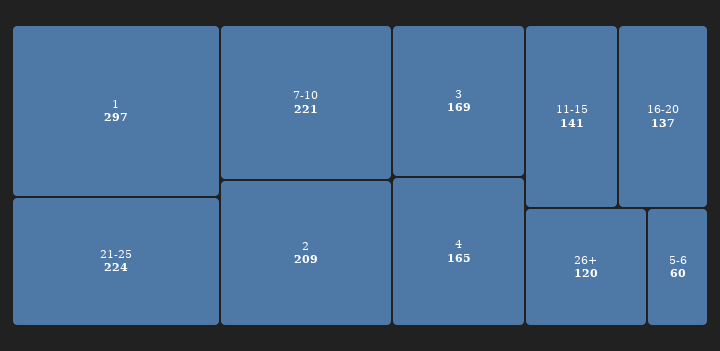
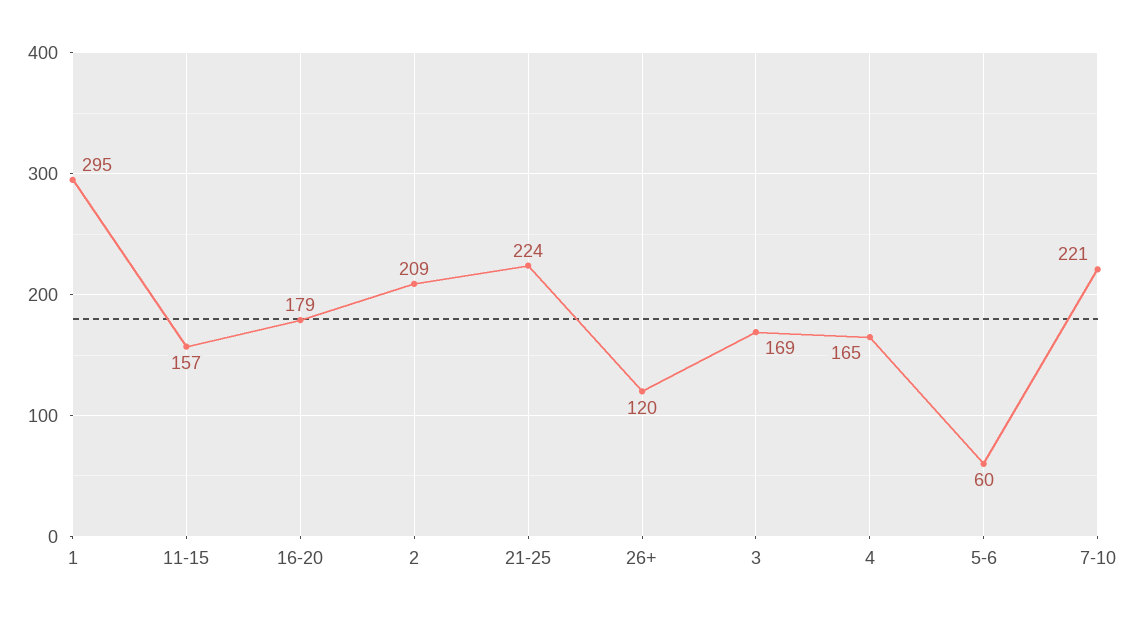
  {
-   "1": 297,
+   "1": 295,
    "21-25": 224,
    "7-10": 221,
    "2": 209,
    "3": 169,
    "4": 165,
-   "11-15": 141,
+   "11-15": 157,
-   "16-20": 137,
+   "16-20": 179,
    "26+": 120,
    "5-6": 60
  }

